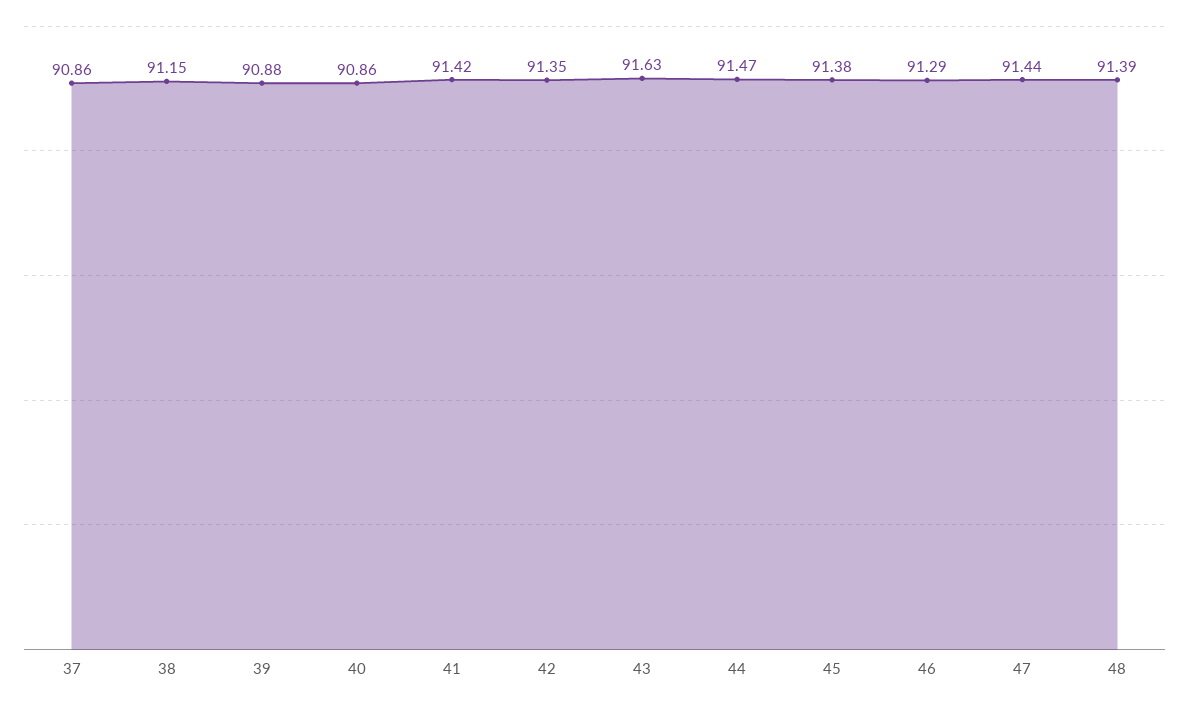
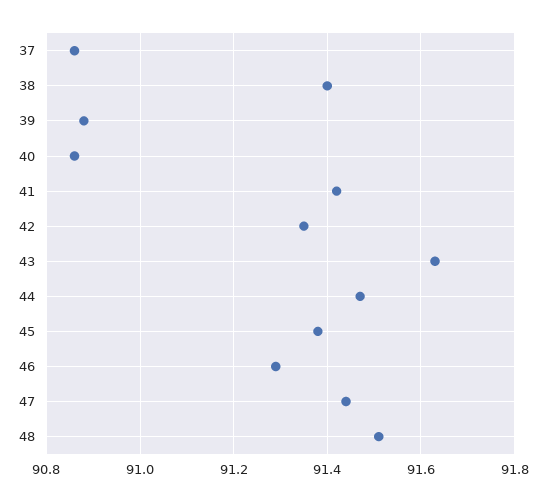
  {
    "37": 90.86,
-   "38": 91.15,
+   "38": 91.4,
    "39": 90.88,
    "40": 90.86,
    "41": 91.42,
    "42": 91.35,
    "43": 91.63,
    "44": 91.47,
    "45": 91.38,
    "46": 91.29,
    "47": 91.44,
-   "48": 91.39
+   "48": 91.5
  }

